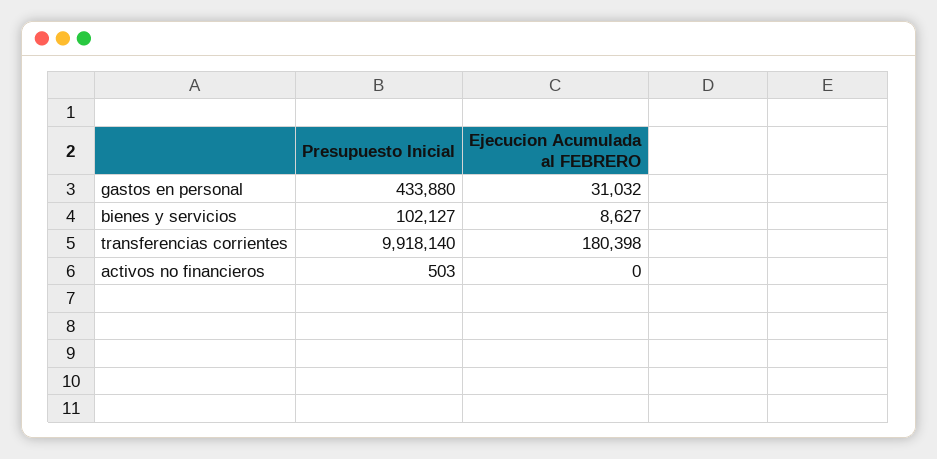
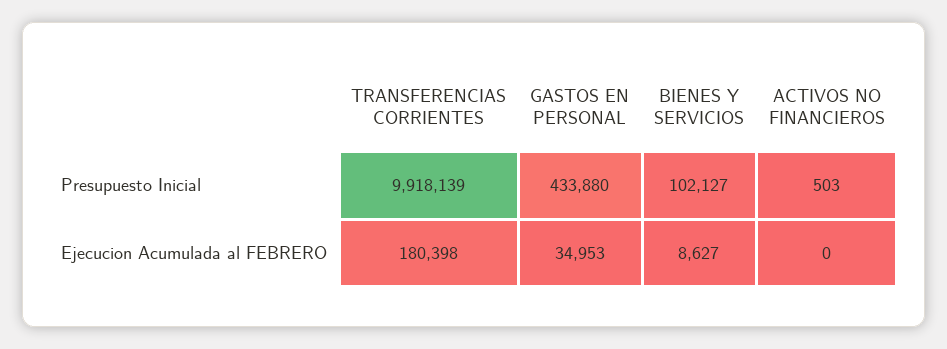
  {
    "Presupuesto Inicial": {
      "gastos en personal": 433880,
      "bienes y servicios": 102127,
-     "transferencias corrientes": 9918140,
+     "transferencias corrientes": 9918139,
      "activos no financieros": 503
    },
    "Ejecucion Acumulada al FEBRERO": {
-     "gastos en personal": 31032,
+     "gastos en personal": 34953,
      "bienes y servicios": 8627,
      "transferencias corrientes": 180398,
      "activos no financieros": 0
    }
  }

